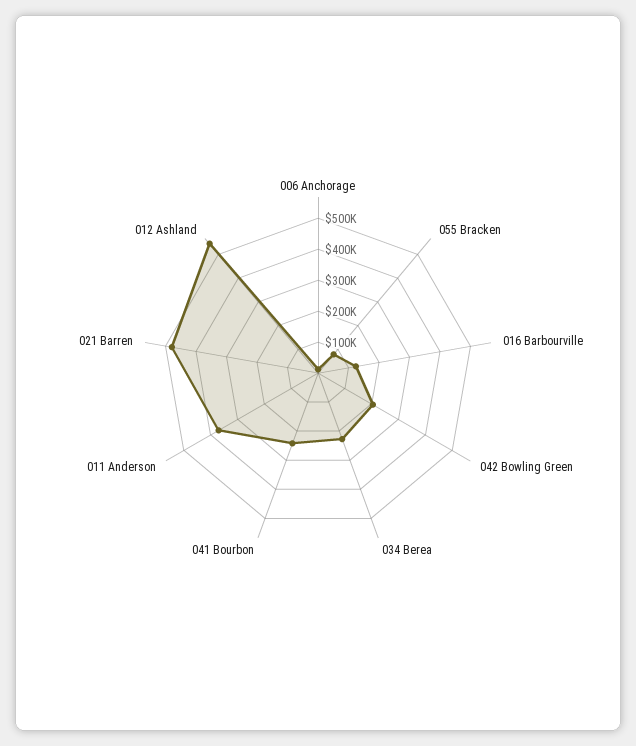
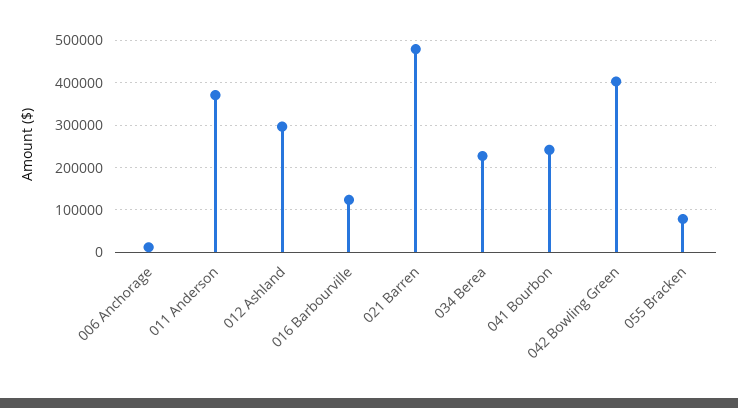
  {
    "006 Anchorage": 20000,
    "055 Bracken": 80000,
    "016 Barbourville": 120000,
-   "042 Bowling Green": 200000,
+   "042 Bowling Green": 400000,
    "034 Berea": 220000,
    "041 Bourbon": 240000,
    "011 Anderson": 380000,
    "021 Barren": 480000,
-   "012 Ashland": 550000
+   "012 Ashland": 300000
  }

